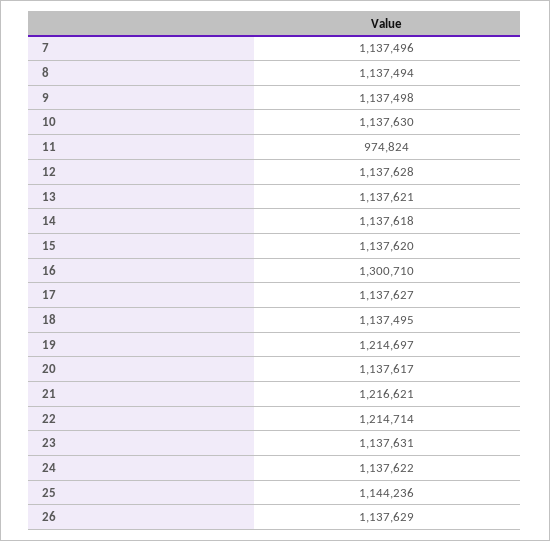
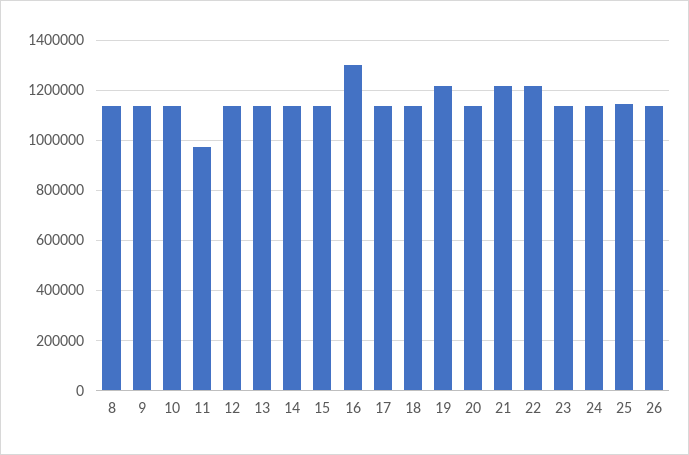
  {
-   "7": 1137496,
    "8": 1137494,
    "9": 1137498,
    "10": 1137630,
    "11": 974824,
    "12": 1137628,
    "13": 1137621,
    "14": 1137618,
    "15": 1137620,
    "16": 1300710,
    "17": 1137627,
    "18": 1137495,
    "19": 1214697,
    "20": 1137617,
    "21": 1216621,
    "22": 1214714,
    "23": 1137631,
    "24": 1137622,
    "25": 1144236,
    "26": 1137629
  }

